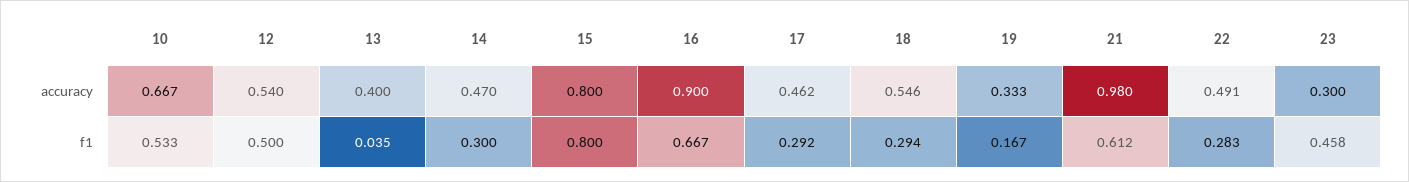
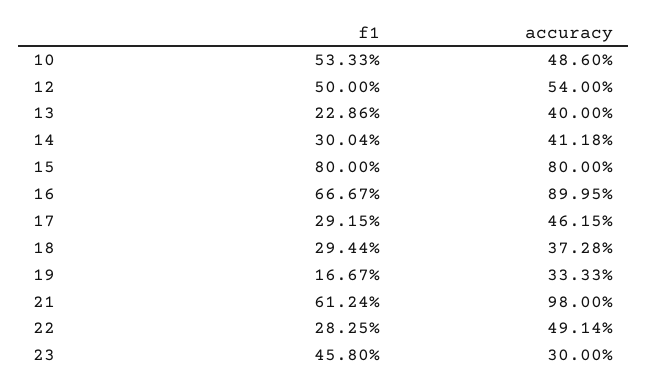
  {
    "10": {
-     "accuracy": 0.667,
+     "accuracy": 0.486,
      "f1": 0.5333
    },
    "12": {
      "accuracy": 0.54,
      "f1": 0.5
    },
    "13": {
      "accuracy": 0.4,
-     "f1": 0.035
+     "f1": 0.2286
    },
    "14": {
-     "accuracy": 0.47,
+     "accuracy": 0.4118,
      "f1": 0.3004
    },
    "15": {
      "accuracy": 0.8,
      "f1": 0.8
    },
    "16": {
      "accuracy": 0.8995,
      "f1": 0.6667
    },
    "17": {
      "accuracy": 0.4615,
      "f1": 0.2915
    },
    "18": {
-     "accuracy": 0.546,
+     "accuracy": 0.3728,
      "f1": 0.2944
    },
    "19": {
      "accuracy": 0.3333,
      "f1": 0.1667
    },
    "21": {
      "accuracy": 0.98,
      "f1": 0.6124
    },
    "22": {
      "accuracy": 0.4914,
      "f1": 0.2825
    },
    "23": {
      "accuracy": 0.3,
      "f1": 0.458
    }
  }

